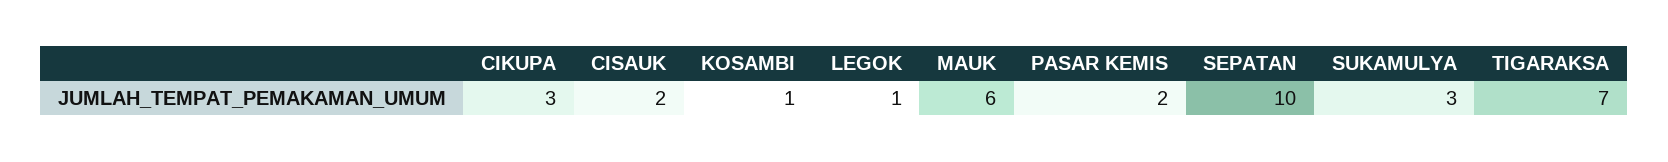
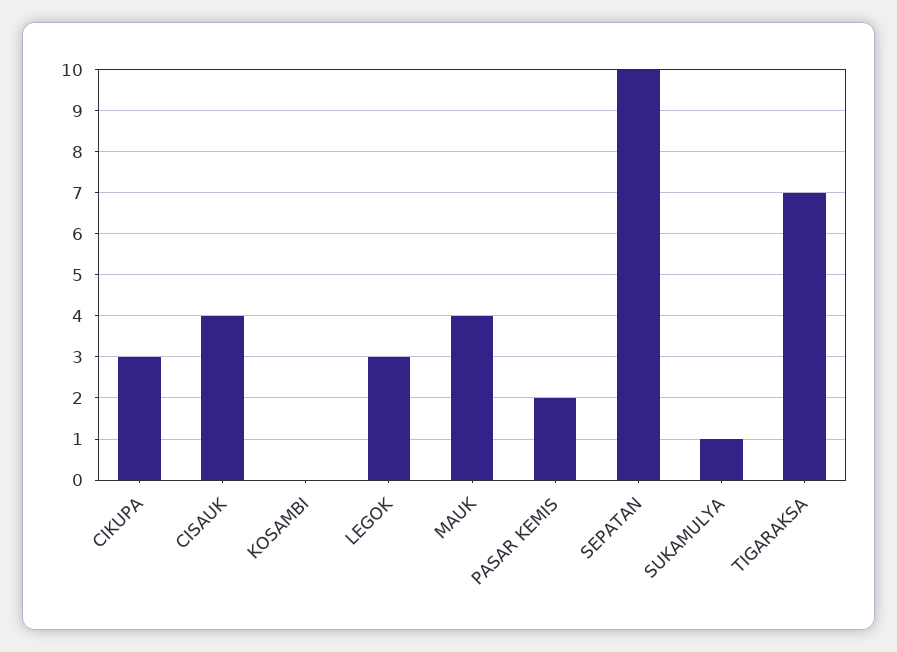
  {
    "CIKUPA": 3,
-   "CISAUK": 2,
+   "CISAUK": 4,
-   "KOSAMBI": 1,
+   "KOSAMBI": 0,
-   "LEGOK": 1,
+   "LEGOK": 3,
-   "MAUK": 6,
+   "MAUK": 4,
    "PASAR KEMIS": 2,
    "SEPATAN": 10,
-   "SUKAMULYA": 3,
+   "SUKAMULYA": 1,
    "TIGARAKSA": 7
  }

